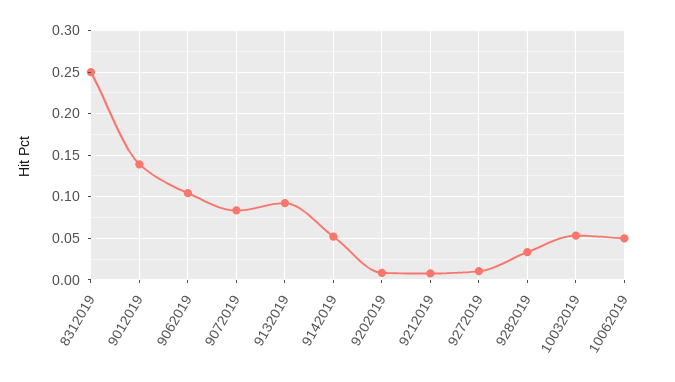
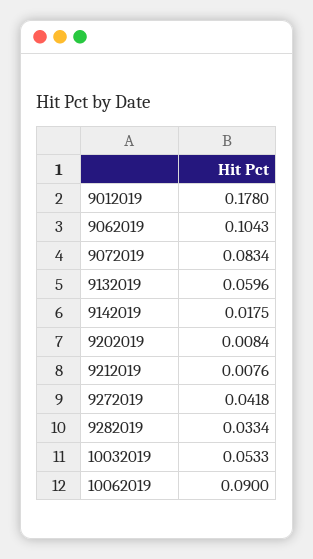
  {
-   "8312019": 0.25,
-   "9012019": 0.14,
+   "9012019": 0.178,
    "9062019": 0.1043,
    "9072019": 0.0834,
-   "9132019": 0.09,
+   "9132019": 0.0596,
-   "9142019": 0.05,
+   "9142019": 0.0175,
    "9202019": 0.0084,
    "9212019": 0.0076,
-   "9272019": 0.01,
+   "9272019": 0.0418,
    "9282019": 0.0334,
    "10032019": 0.0533,
-   "10062019": 0.05
+   "10062019": 0.09
  }

